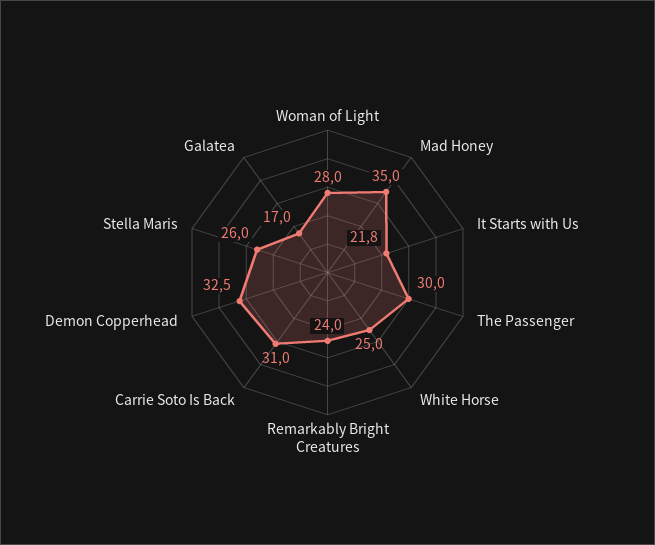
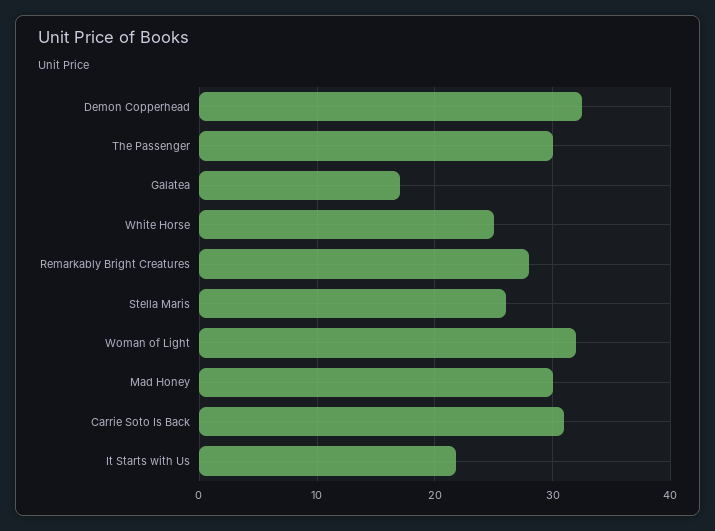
  {
-   "Woman of Light": 28,
+   "Woman of Light": 32,
-   "Mad Honey": 35,
+   "Mad Honey": 30,
    "It Starts with Us": 21.8,
    "The Passenger": 30,
    "White Horse": 25,
-   "Remarkably Bright Creatures": 24,
+   "Remarkably Bright Creatures": 28,
    "Carrie Soto Is Back": 31,
    "Demon Copperhead": 32.5,
    "Stella Maris": 26,
    "Galatea": 17
  }

